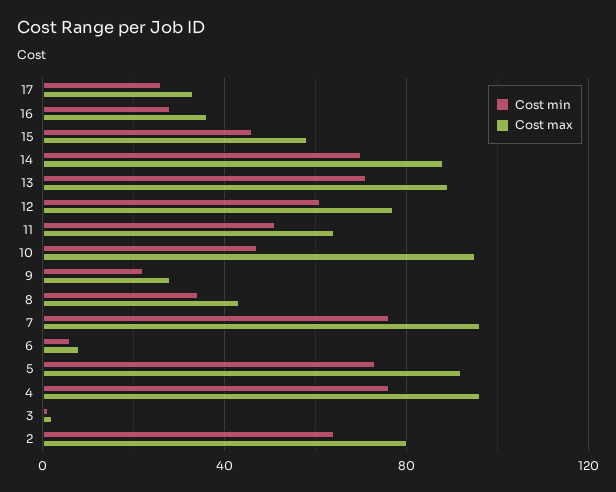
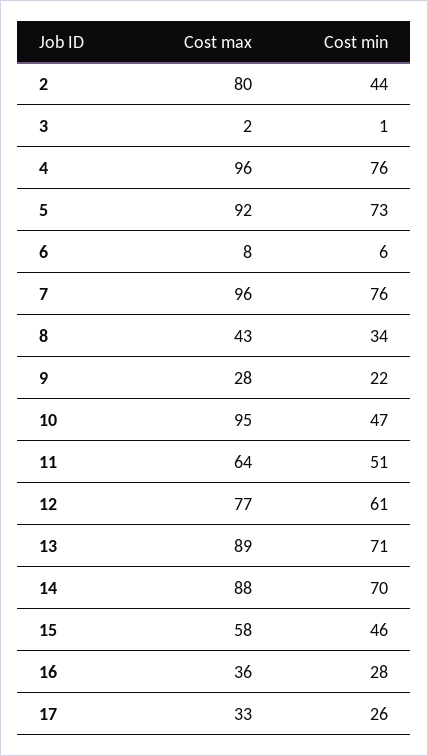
  {
    "Cost min": {
      "17": 26,
      "16": 28,
      "15": 46,
      "14": 70,
      "13": 71,
      "12": 61,
      "11": 51,
      "10": 47,
      "9": 22,
      "8": 34,
      "7": 76,
      "6": 6,
      "5": 73,
      "4": 76,
      "3": 1,
-     "2": 65
+     "2": 44
    },
    "Cost max": {
      "17": 33,
      "16": 36,
      "15": 58,
      "14": 88,
      "13": 89,
      "12": 77,
      "11": 64,
      "10": 95,
      "9": 28,
      "8": 43,
      "7": 96,
      "6": 8,
      "5": 92,
      "4": 96,
      "3": 2,
      "2": 80
    }
  }

